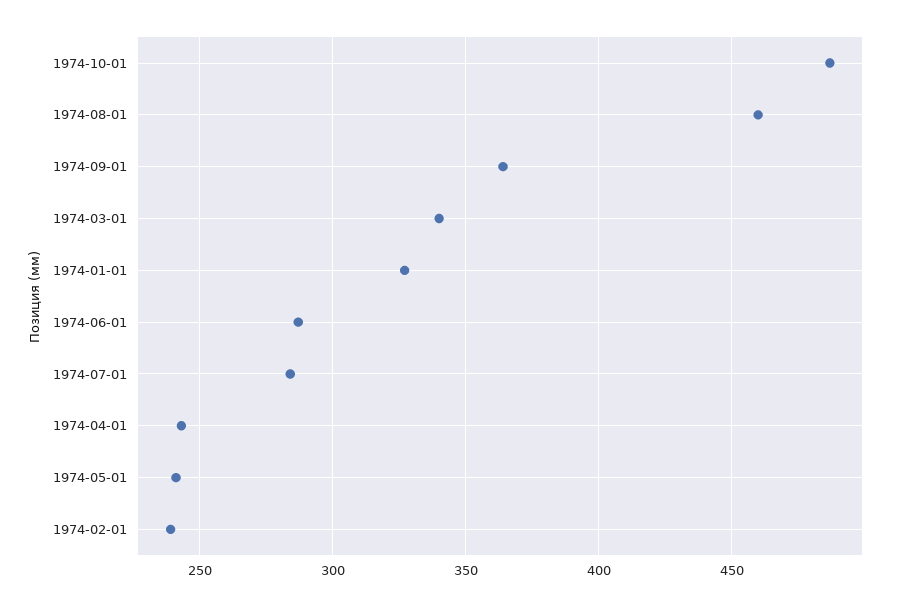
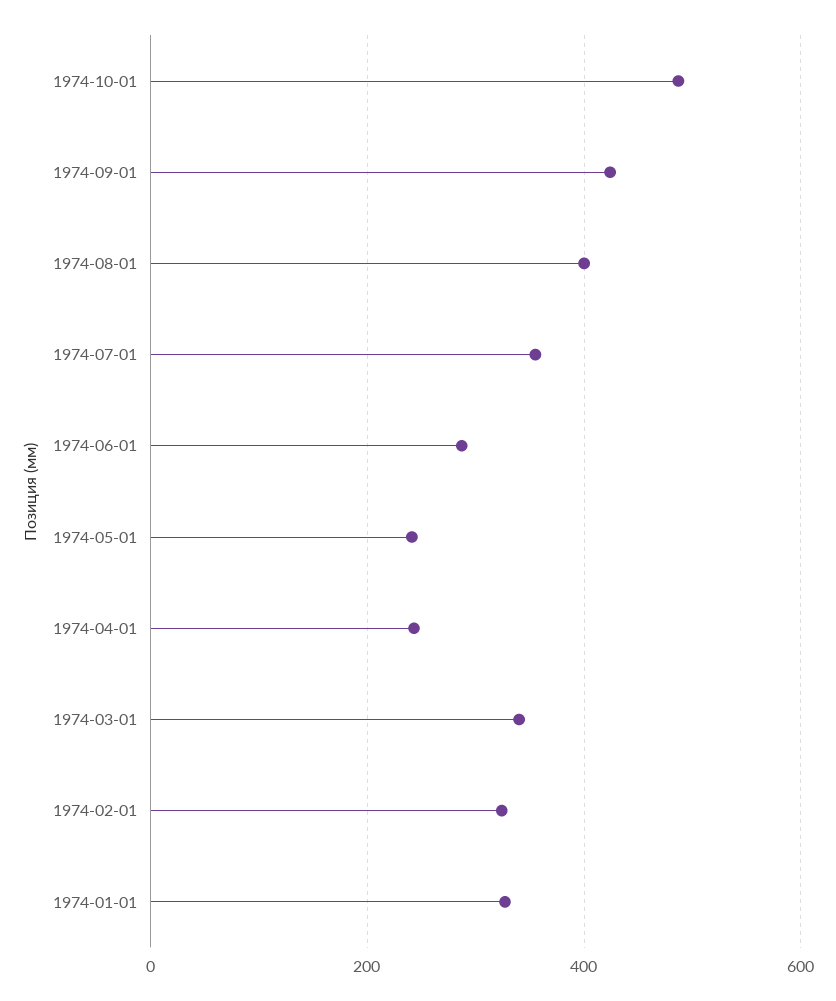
  {
    "1974-10-01": 485,
-   "1974-08-01": 460,
+   "1974-08-01": 400,
-   "1974-09-01": 365,
+   "1974-09-01": 420,
    "1974-03-01": 340,
    "1974-01-01": 325,
    "1974-06-01": 285,
-   "1974-07-01": 285,
+   "1974-07-01": 360,
    "1974-04-01": 245,
    "1974-05-01": 240,
-   "1974-02-01": 240
+   "1974-02-01": 320
  }

